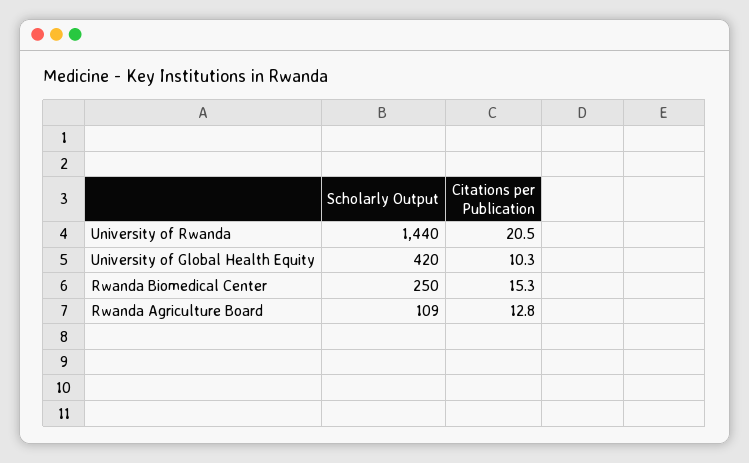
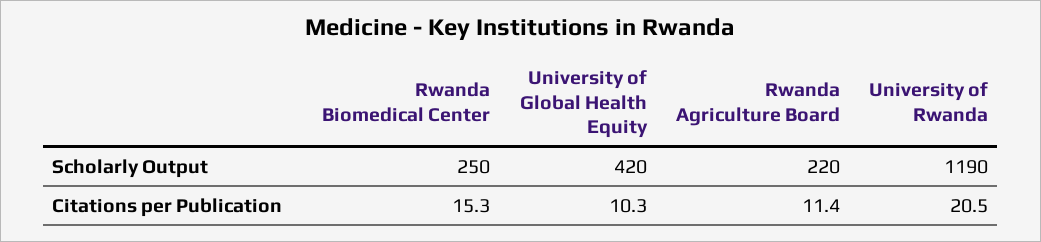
  {
    "Scholarly Output": {
-     "University of Rwanda": 1440,
+     "University of Rwanda": 1190,
      "University of Global Health Equity": 420,
      "Rwanda Biomedical Center": 250,
-     "Rwanda Agriculture Board": 109
+     "Rwanda Agriculture Board": 220
    },
    "Citations per Publication": {
      "University of Rwanda": 20.5,
      "University of Global Health Equity": 10.3,
      "Rwanda Biomedical Center": 15.3,
-     "Rwanda Agriculture Board": 12.8
+     "Rwanda Agriculture Board": 11.4
    }
  }

